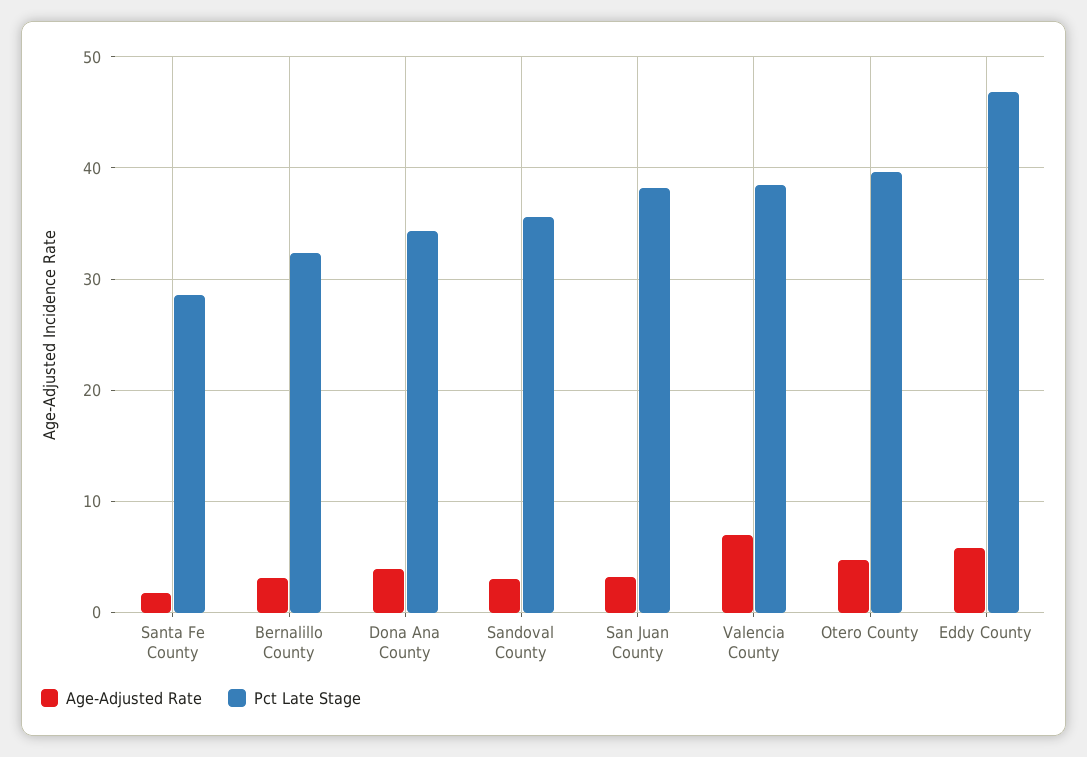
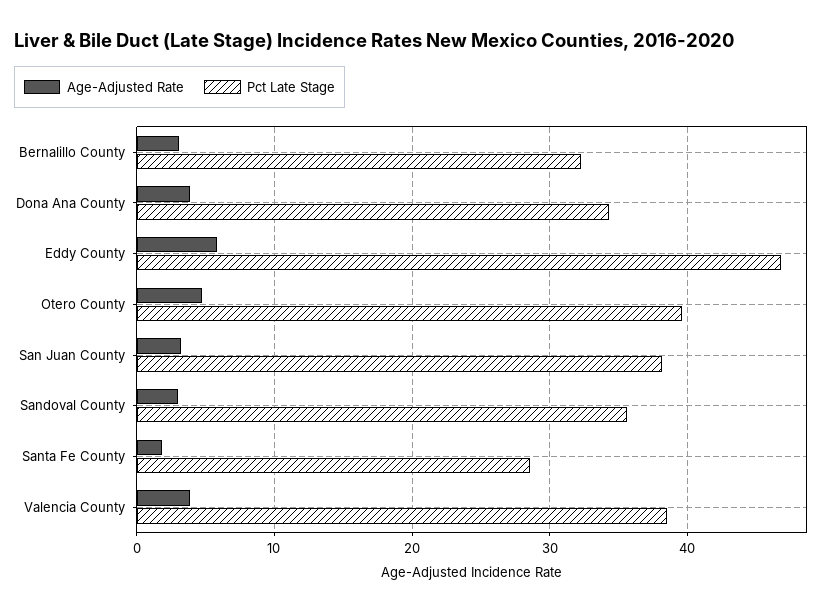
  {
    "Age-Adjusted Rate": {
      "Santa Fe County": 2,
      "Bernalillo County": 3,
      "Dona Ana County": 4,
      "Sandoval County": 3,
      "San Juan County": 3,
-     "Valencia County": 7,
+     "Valencia County": 4,
      "Otero County": 5,
      "Eddy County": 6
    },
    "Pct Late Stage": {
      "Santa Fe County": 29,
      "Bernalillo County": 32,
      "Dona Ana County": 34,
      "Sandoval County": 36,
      "San Juan County": 38,
      "Valencia County": 39,
      "Otero County": 40,
      "Eddy County": 47
    }
  }

